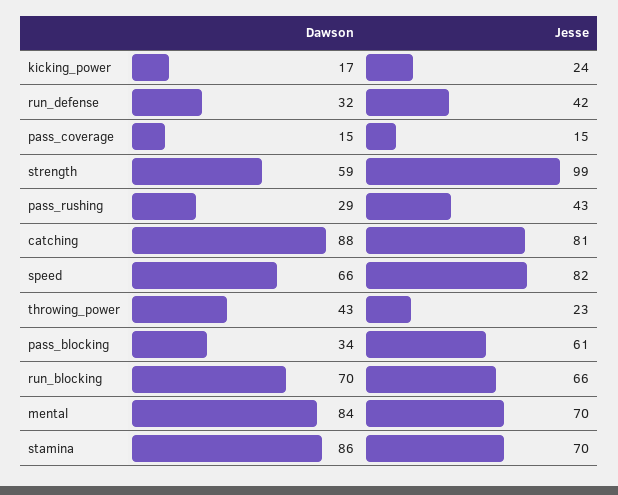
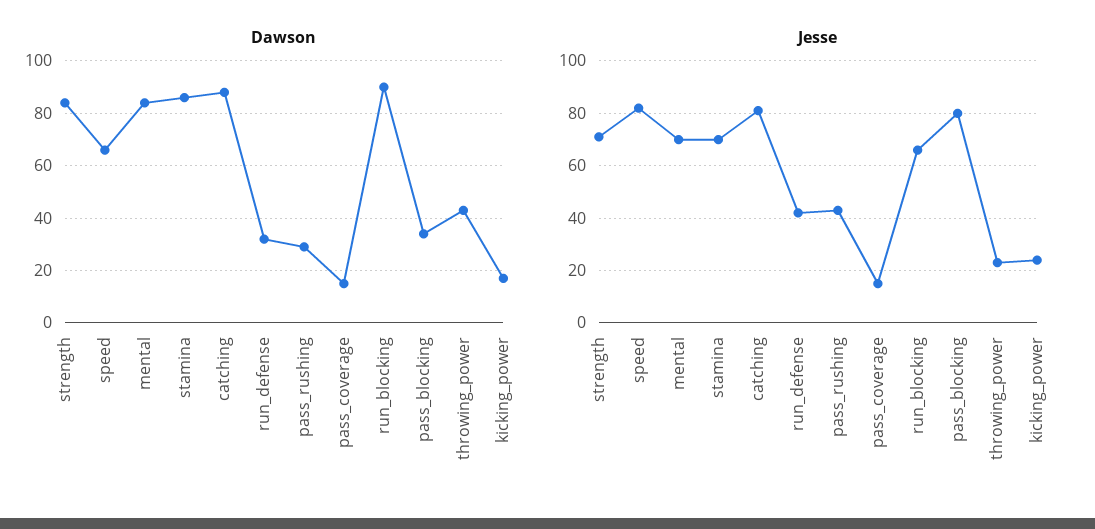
  {
    "Dawson": {
      "kicking_power": 17,
      "run_defense": 32,
      "pass_coverage": 15,
-     "strength": 59,
+     "strength": 85,
      "pass_rushing": 29,
      "catching": 88,
      "speed": 66,
      "throwing_power": 43,
      "pass_blocking": 34,
-     "run_blocking": 70,
+     "run_blocking": 90,
      "mental": 84,
      "stamina": 86
    },
    "Jesse": {
      "kicking_power": 24,
      "run_defense": 42,
      "pass_coverage": 15,
-     "strength": 99,
+     "strength": 70,
      "pass_rushing": 43,
      "catching": 81,
      "speed": 82,
      "throwing_power": 23,
-     "pass_blocking": 61,
+     "pass_blocking": 80,
      "run_blocking": 66,
      "mental": 70,
      "stamina": 70
    }
  }

